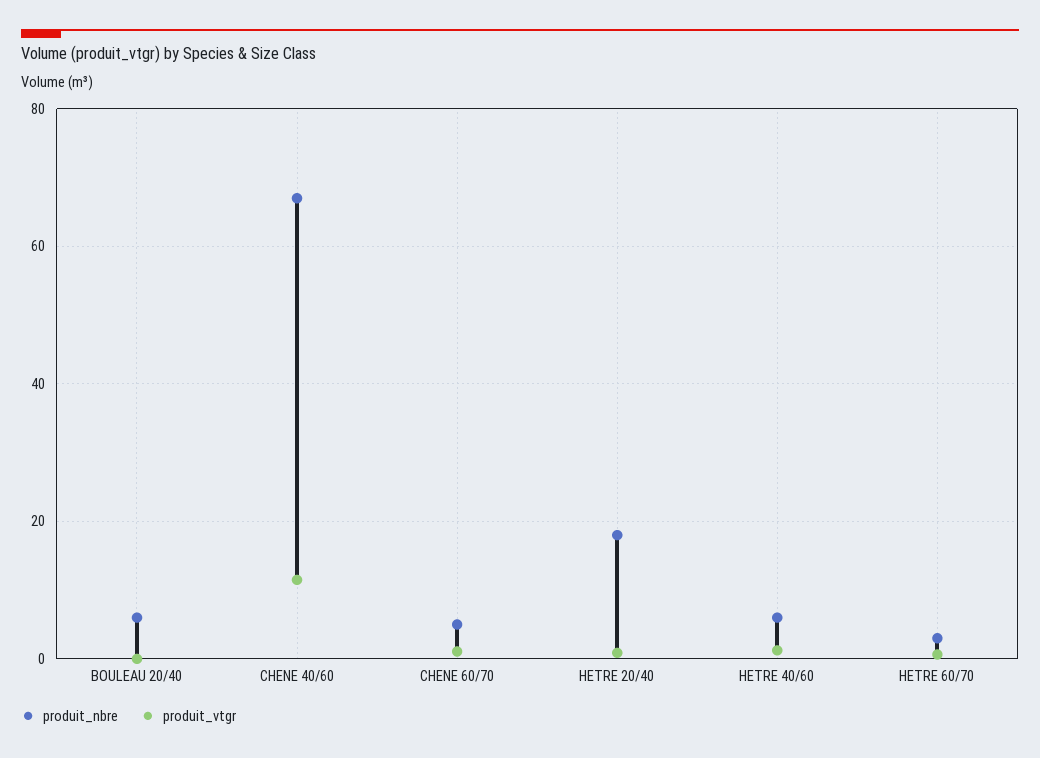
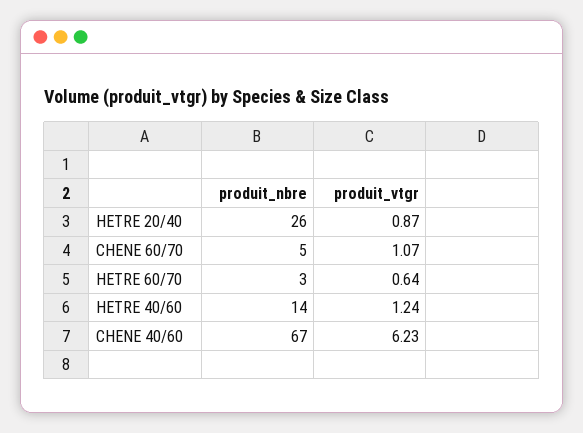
  {
    "produit_nbre": {
-     "BOULEAU 20/40": 6,
      "CHENE 40/60": 67,
      "CHENE 60/70": 5,
-     "HETRE 20/40": 18,
+     "HETRE 20/40": 26,
-     "HETRE 40/60": 6,
+     "HETRE 40/60": 14,
      "HETRE 60/70": 3
    },
    "produit_vtgr": {
-     "BOULEAU 20/40": 0,
-     "CHENE 40/60": 12,
+     "CHENE 40/60": 6.23,
      "CHENE 60/70": 1.07,
      "HETRE 20/40": 0.87,
      "HETRE 40/60": 1.24,
      "HETRE 60/70": 0.64
    }
  }

